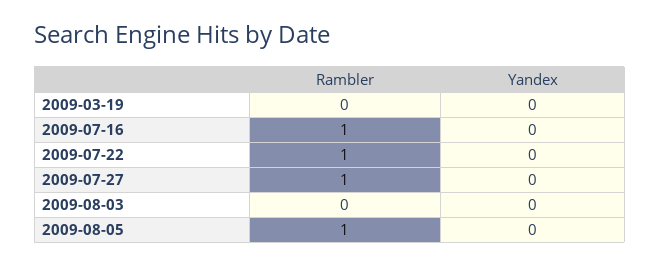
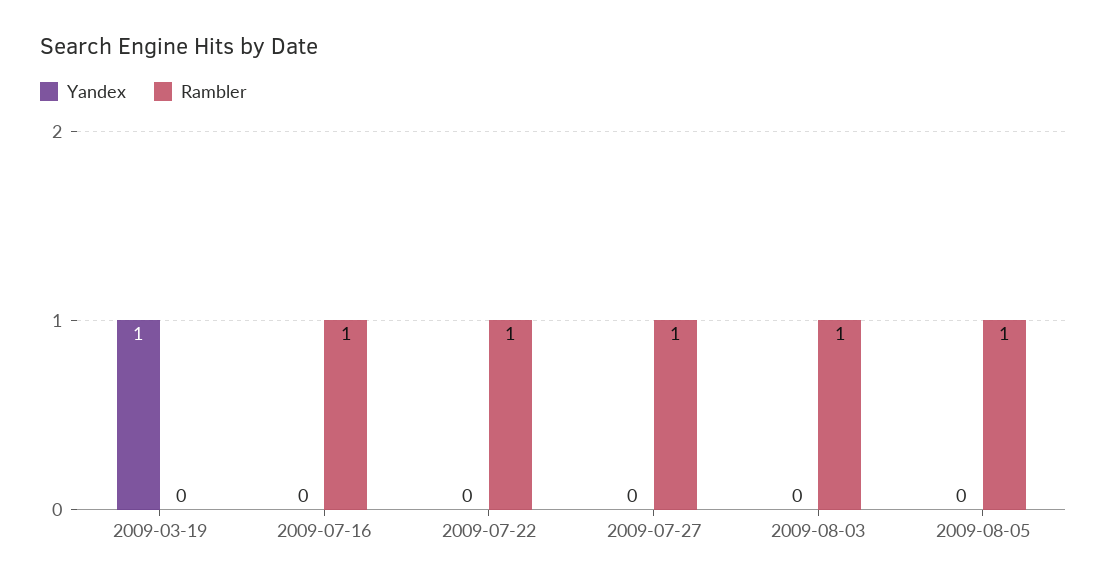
  {
    "Rambler": {
      "2009-03-19": 0,
      "2009-07-16": 1,
      "2009-07-22": 1,
      "2009-07-27": 1,
-     "2009-08-03": 0,
+     "2009-08-03": 1,
      "2009-08-05": 1
    },
    "Yandex": {
-     "2009-03-19": 0,
+     "2009-03-19": 1,
      "2009-07-16": 0,
      "2009-07-22": 0,
      "2009-07-27": 0,
      "2009-08-03": 0,
      "2009-08-05": 0
    }
  }

